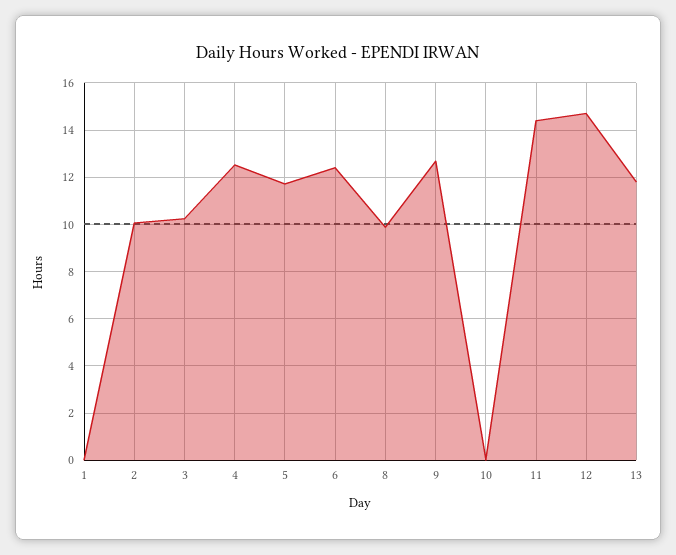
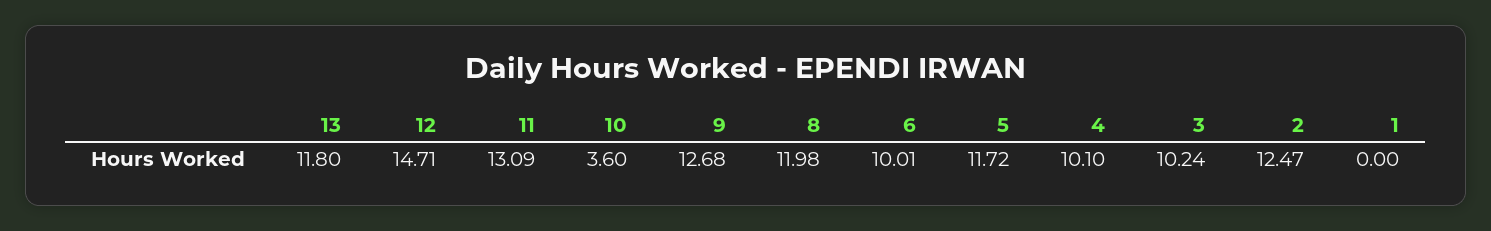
  {
    "1": 0,
-   "2": 10,
+   "2": 12.47,
    "3": 10.24,
-   "4": 12.5,
+   "4": 10.1,
    "5": 11.72,
-   "6": 12.5,
+   "6": 10.01,
-   "8": 10,
+   "8": 11.98,
    "9": 12.68,
-   "10": 0,
+   "10": 3.6,
-   "11": 14.5,
+   "11": 13.09,
    "12": 14.71,
    "13": 11.8
  }

